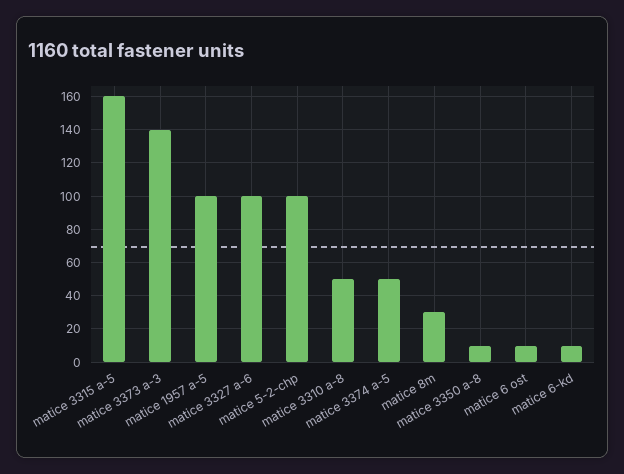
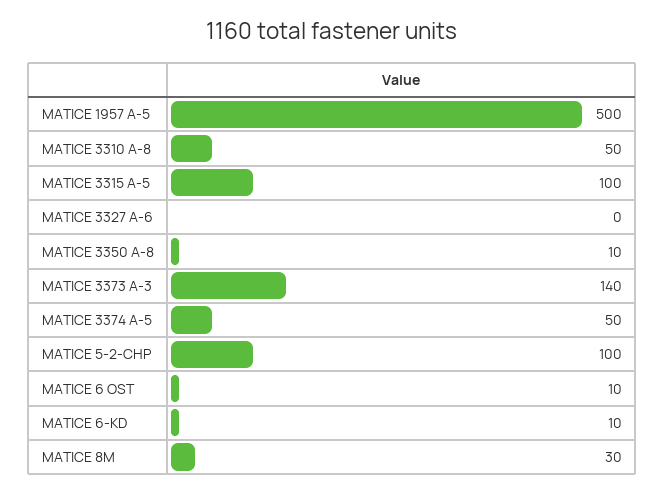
  {
-   "matice 3315 a-5": 160,
+   "matice 3315 a-5": 100,
    "matice 3373 a-3": 140,
-   "matice 1957 a-5": 100,
+   "matice 1957 a-5": 500,
-   "matice 3327 a-6": 100,
+   "matice 3327 a-6": 0,
    "matice 5-2-chp": 100,
    "matice 3310 a-8": 50,
    "matice 3374 a-5": 50,
    "matice 8m": 30,
    "matice 3350 a-8": 10,
    "matice 6 ost": 10,
    "matice 6-kd": 10
  }

